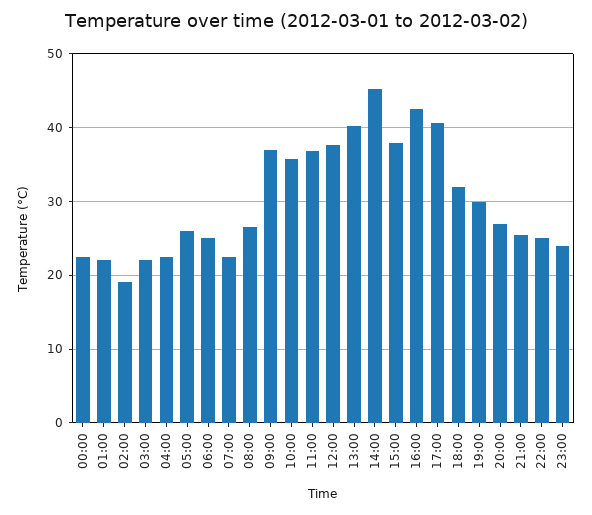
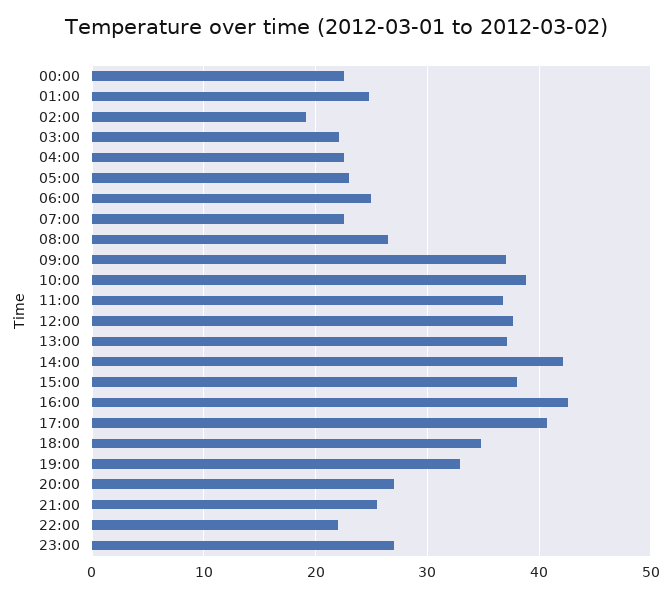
  {
    "00:00": 23,
-   "01:00": 22,
+   "01:00": 25,
    "02:00": 19,
    "03:00": 22,
    "04:00": 23,
-   "05:00": 26,
+   "05:00": 23,
    "06:00": 25,
    "07:00": 23,
    "08:00": 27,
    "09:00": 37,
-   "10:00": 36,
+   "10:00": 39,
    "11:00": 37,
    "12:00": 38,
-   "13:00": 40,
+   "13:00": 37,
-   "14:00": 45,
+   "14:00": 42,
    "15:00": 38,
    "16:00": 43,
    "17:00": 41,
-   "18:00": 32,
+   "18:00": 35,
-   "19:00": 30,
+   "19:00": 33,
    "20:00": 27,
    "21:00": 26,
-   "22:00": 25,
+   "22:00": 22,
-   "23:00": 24
+   "23:00": 27
  }

